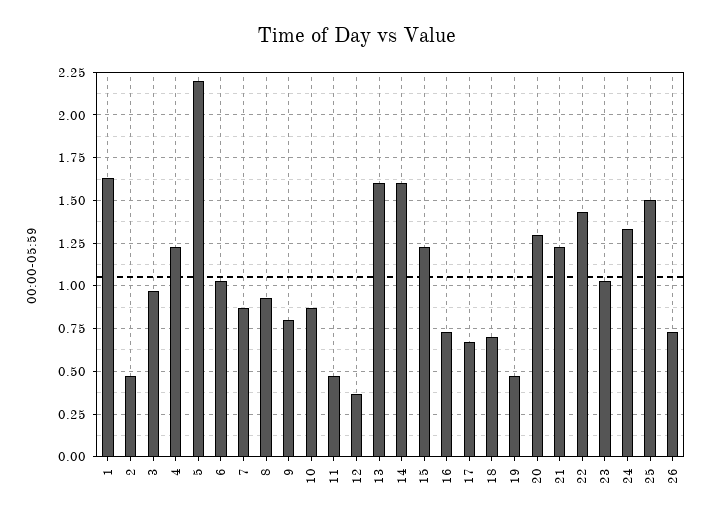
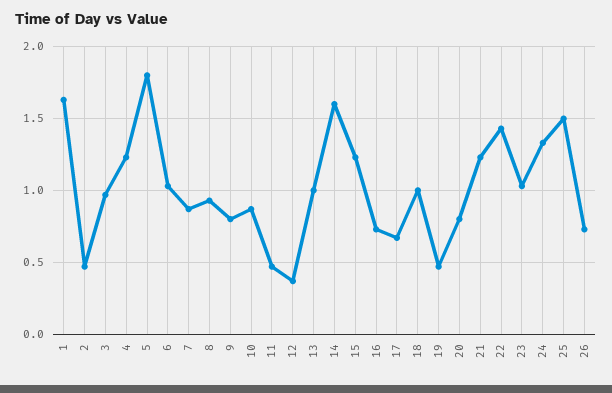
  {
    "1": 1.65,
    "2": 0.45,
    "3": 0.95,
    "4": 1.25,
-   "5": 2.2,
+   "5": 1.8,
    "6": 1.05,
    "7": 0.85,
    "8": 0.95,
    "9": 0.8,
    "10": 0.85,
    "11": 0.45,
    "12": 0.35,
-   "13": 1.6,
+   "13": 1,
    "14": 1.6,
    "15": 1.25,
    "16": 0.75,
    "17": 0.65,
-   "18": 0.7,
+   "18": 1,
    "19": 0.45,
-   "20": 1.3,
+   "20": 0.8,
    "21": 1.25,
    "22": 1.45,
    "23": 1.05,
    "24": 1.35,
    "25": 1.5,
    "26": 0.75
  }

